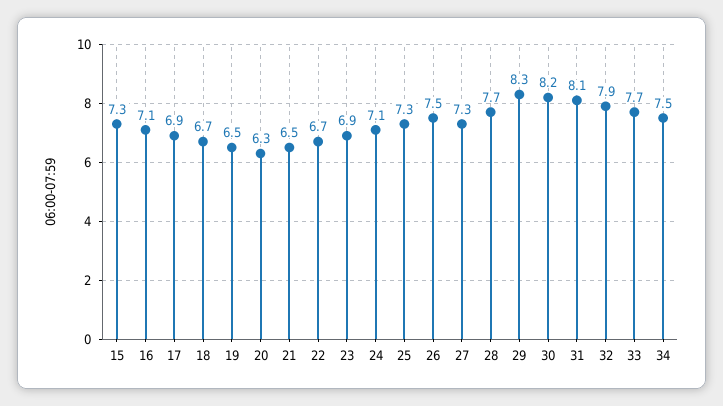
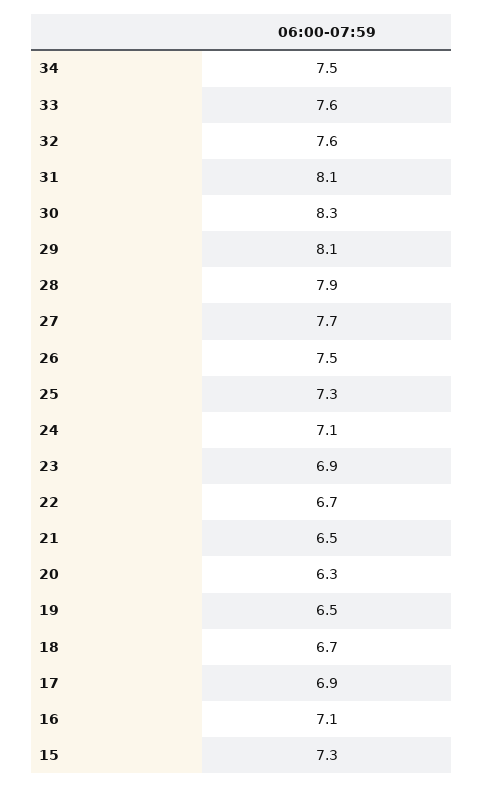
  {
    "15": 7.3,
    "16": 7.1,
    "17": 6.9,
    "18": 6.7,
    "19": 6.5,
    "20": 6.3,
    "21": 6.5,
    "22": 6.7,
    "23": 6.9,
    "24": 7.1,
    "25": 7.3,
    "26": 7.5,
-   "27": 7.3,
+   "27": 7.7,
-   "28": 7.7,
+   "28": 7.9,
-   "29": 8.3,
+   "29": 8.1,
-   "30": 8.2,
+   "30": 8.3,
    "31": 8.1,
-   "32": 7.9,
+   "32": 7.6,
-   "33": 7.7,
+   "33": 7.6,
    "34": 7.5
  }

